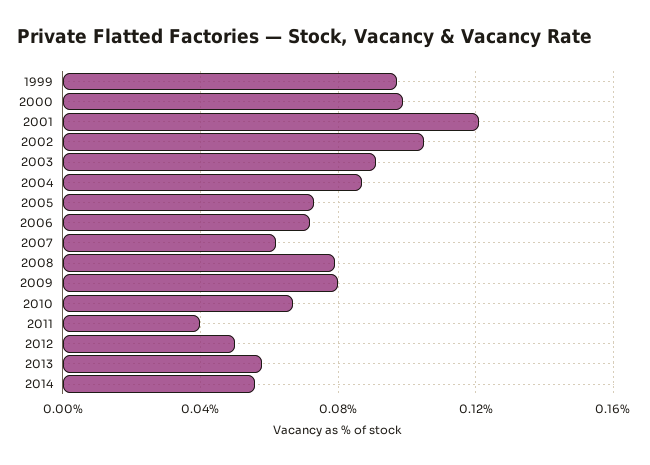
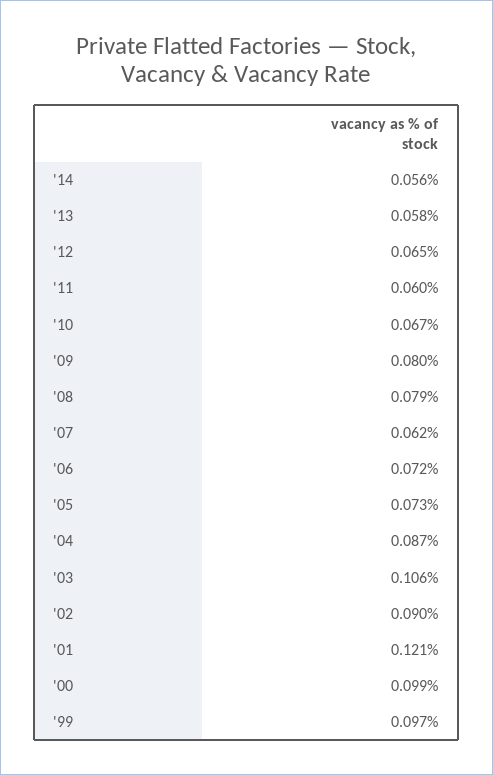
  {
    "1999": 0.097,
    "2000": 0.099,
    "2001": 0.121,
-   "2002": 0.105,
+   "2002": 0.09,
-   "2003": 0.09,
+   "2003": 0.106,
    "2004": 0.087,
    "2005": 0.073,
    "2006": 0.072,
    "2007": 0.062,
    "2008": 0.079,
    "2009": 0.08,
    "2010": 0.067,
-   "2011": 0.04,
+   "2011": 0.06,
-   "2012": 0.05,
+   "2012": 0.065,
    "2013": 0.058,
    "2014": 0.056
  }

